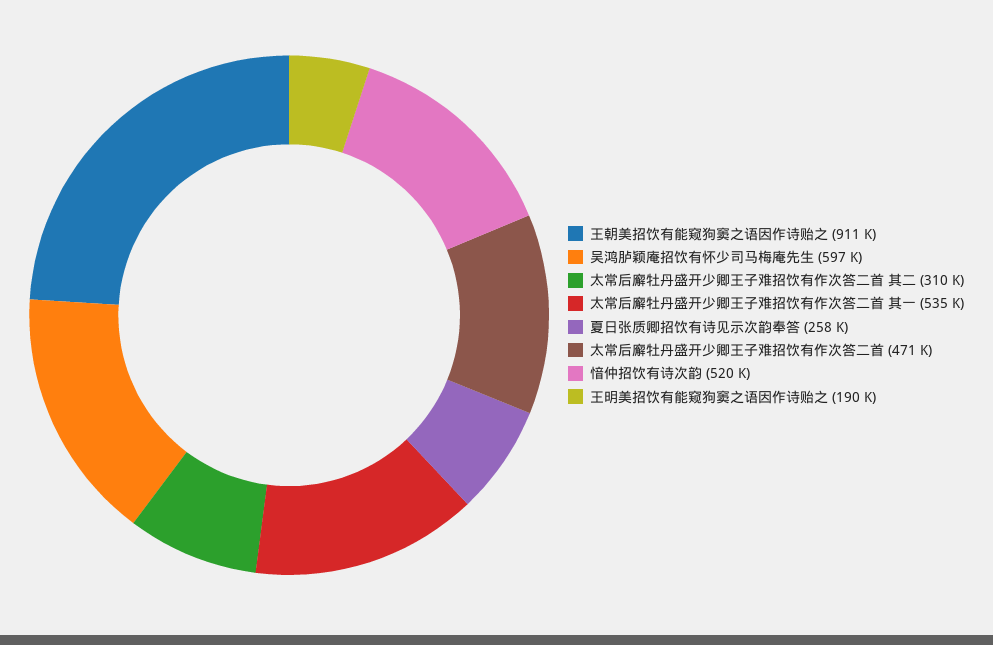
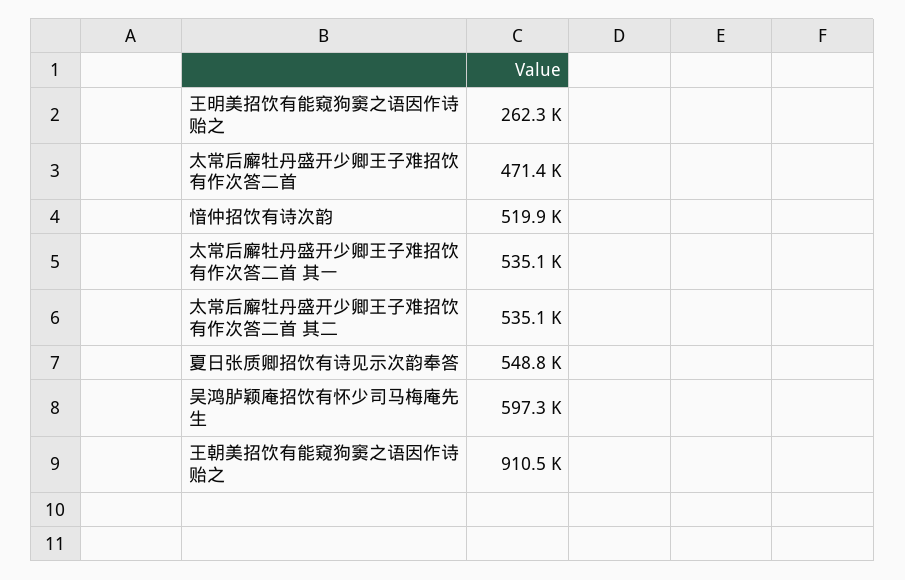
  {
    "王朝美招饮有能窥狗窦之语因作诗贻之": 910500,
    "吴鸿胪颖庵招饮有怀少司马梅庵先生": 597300,
-   "太常后廨牡丹盛开少卿王子难招饮有作次答二首 其二": 310000,
+   "太常后廨牡丹盛开少卿王子难招饮有作次答二首 其二": 535100,
    "太常后廨牡丹盛开少卿王子难招饮有作次答二首 其一": 535100,
-   "夏日张质卿招饮有诗见示次韵奉答": 258000,
+   "夏日张质卿招饮有诗见示次韵奉答": 548800,
    "太常后廨牡丹盛开少卿王子难招饮有作次答二首": 471400,
    "愔仲招饮有诗次韵": 519900,
-   "王明美招饮有能窥狗窦之语因作诗贻之": 190000
+   "王明美招饮有能窥狗窦之语因作诗贻之": 262300
  }

